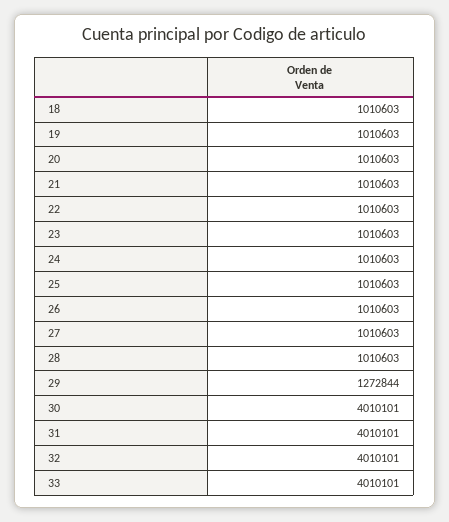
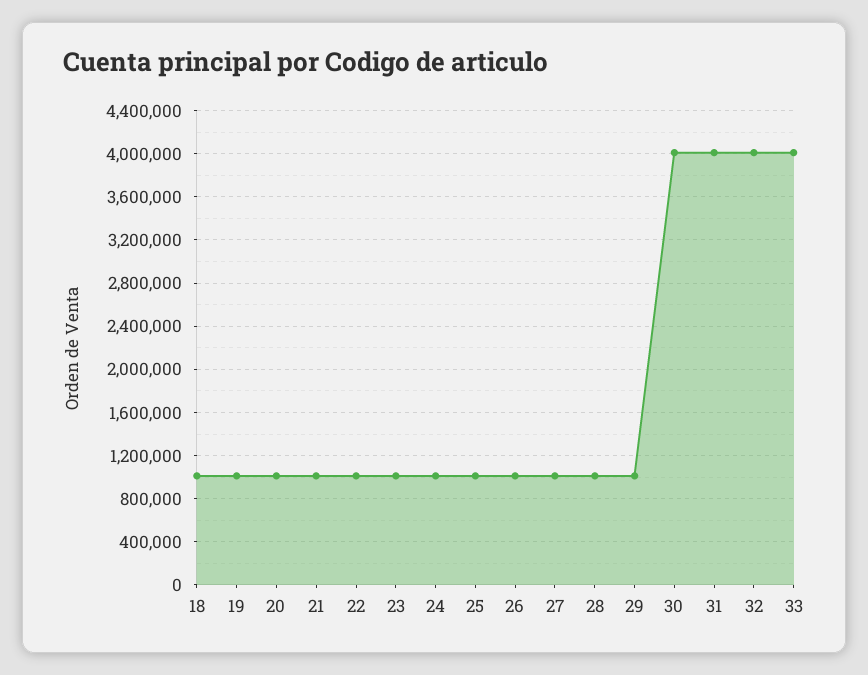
  {
    "18": 1010603,
    "19": 1010603,
    "20": 1010603,
    "21": 1010603,
    "22": 1010603,
    "23": 1010603,
    "24": 1010603,
    "25": 1010603,
    "26": 1010603,
    "27": 1010603,
    "28": 1010603,
-   "29": 1272844,
+   "29": 1000000,
    "30": 4010101,
    "31": 4010101,
    "32": 4010101,
    "33": 4010101
  }

